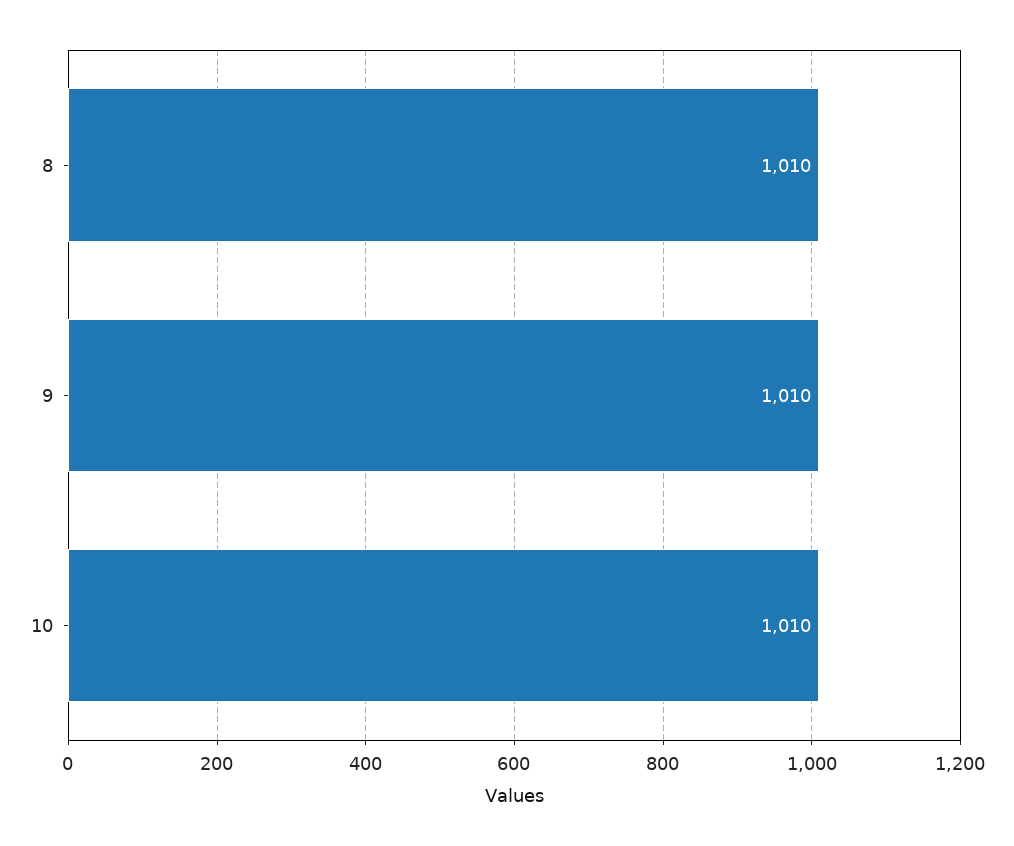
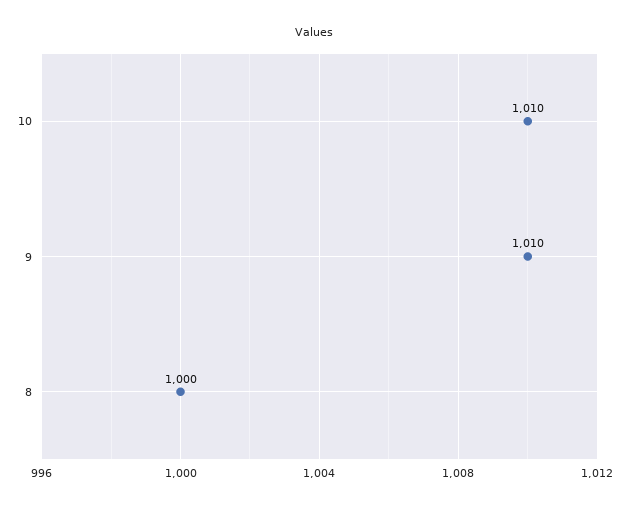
  {
-   "8": 1010,
+   "8": 1000,
    "9": 1010,
    "10": 1010
  }

